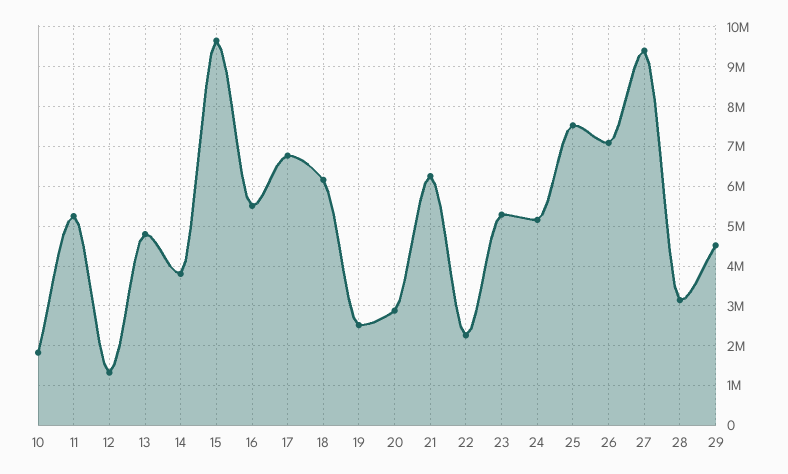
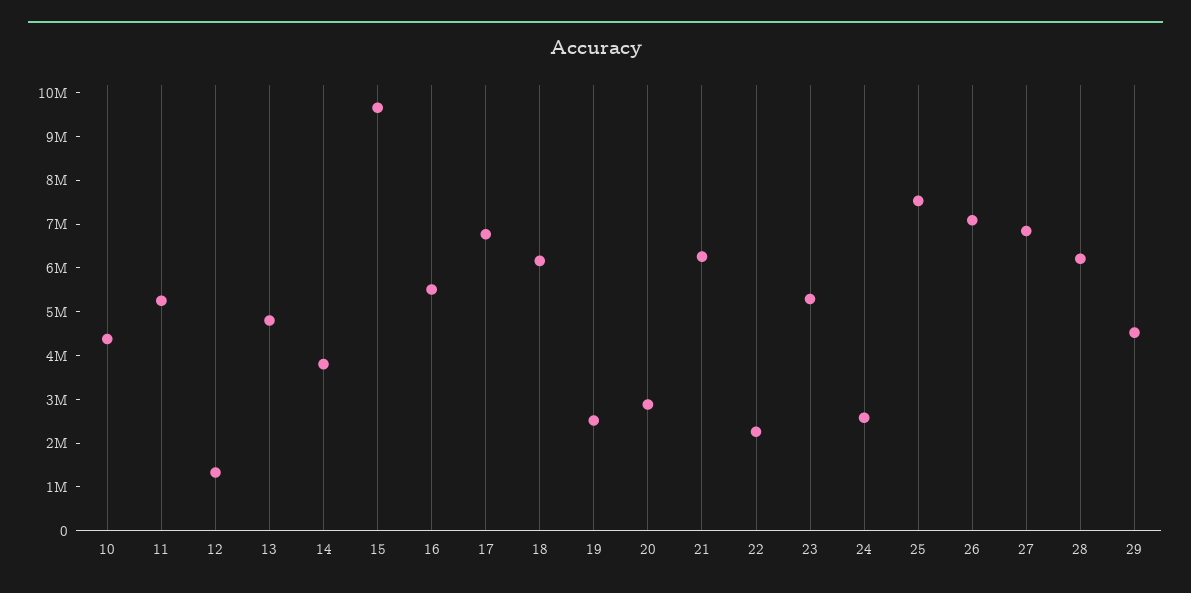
  {
-   "10": 1800000,
+   "10": 4400000,
    "11": 5200000,
    "12": 1400000,
    "13": 4800000,
    "14": 3800000,
    "15": 9600000,
    "16": 5600000,
    "17": 6800000,
    "18": 6200000,
    "19": 2600000,
    "20": 2800000,
    "21": 6200000,
    "22": 2200000,
    "23": 5200000,
-   "24": 5200000,
+   "24": 2600000,
    "25": 7600000,
    "26": 7000000,
-   "27": 9400000,
+   "27": 6800000,
-   "28": 3200000,
+   "28": 6200000,
    "29": 4600000
  }

